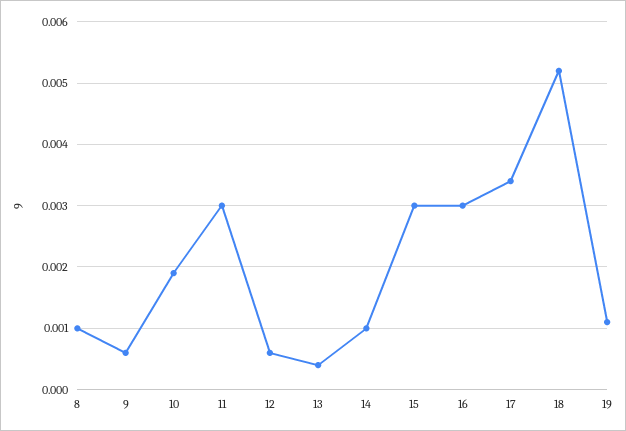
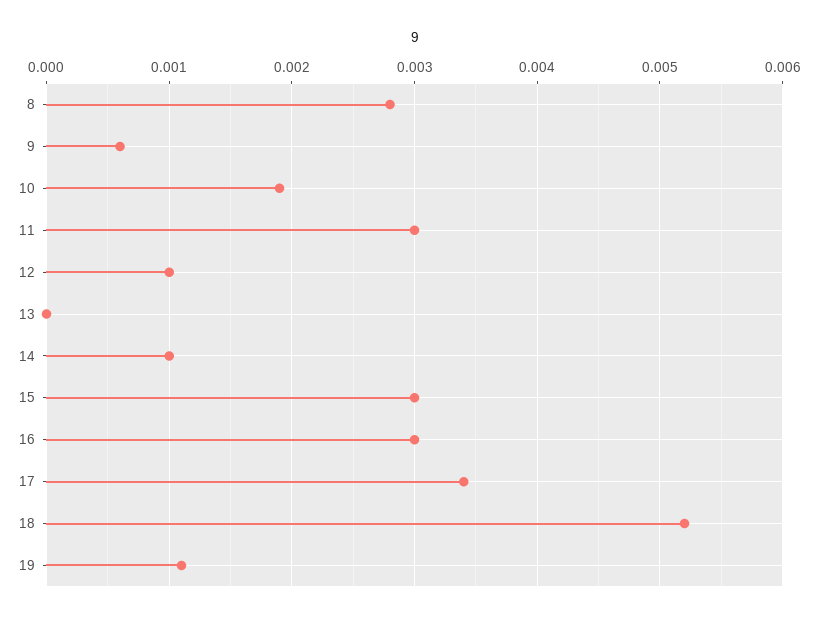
  {
-   "8": 0.001,
+   "8": 0.0028,
    "9": 0.0006,
    "10": 0.0019,
    "11": 0.003,
-   "12": 0.0006,
+   "12": 0.001,
-   "13": 0.0004,
+   "13": 0,
    "14": 0.001,
    "15": 0.003,
    "16": 0.003,
    "17": 0.0034,
    "18": 0.0052,
    "19": 0.0011
  }

